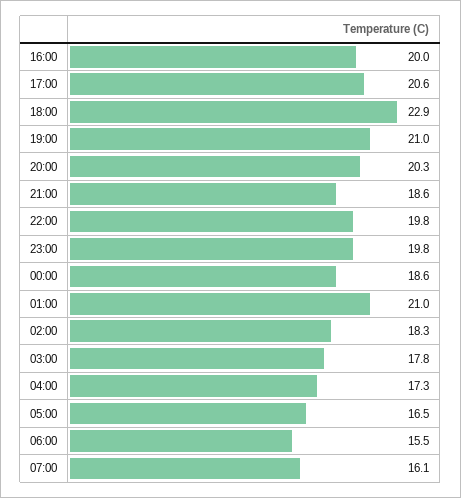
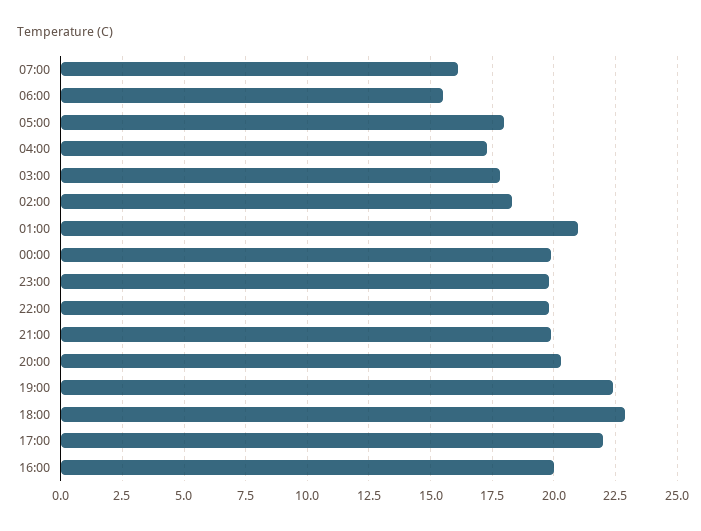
  {
    "16:00": 20,
-   "17:00": 20.6,
+   "17:00": 22,
    "18:00": 22.9,
-   "19:00": 21,
+   "19:00": 22.5,
    "20:00": 20.3,
-   "21:00": 18.6,
+   "21:00": 20,
    "22:00": 19.8,
    "23:00": 19.8,
-   "00:00": 18.6,
+   "00:00": 20,
    "01:00": 21,
    "02:00": 18.3,
    "03:00": 17.8,
    "04:00": 17.3,
-   "05:00": 16.5,
+   "05:00": 18,
    "06:00": 15.5,
    "07:00": 16.1
  }

